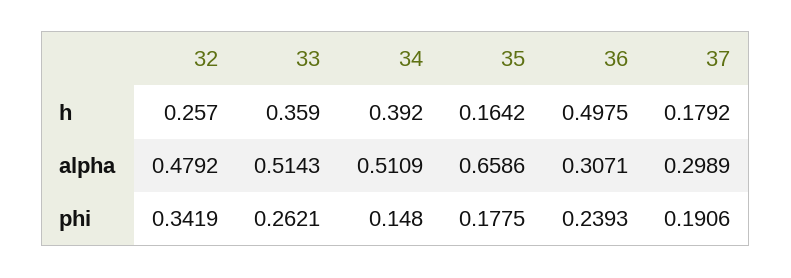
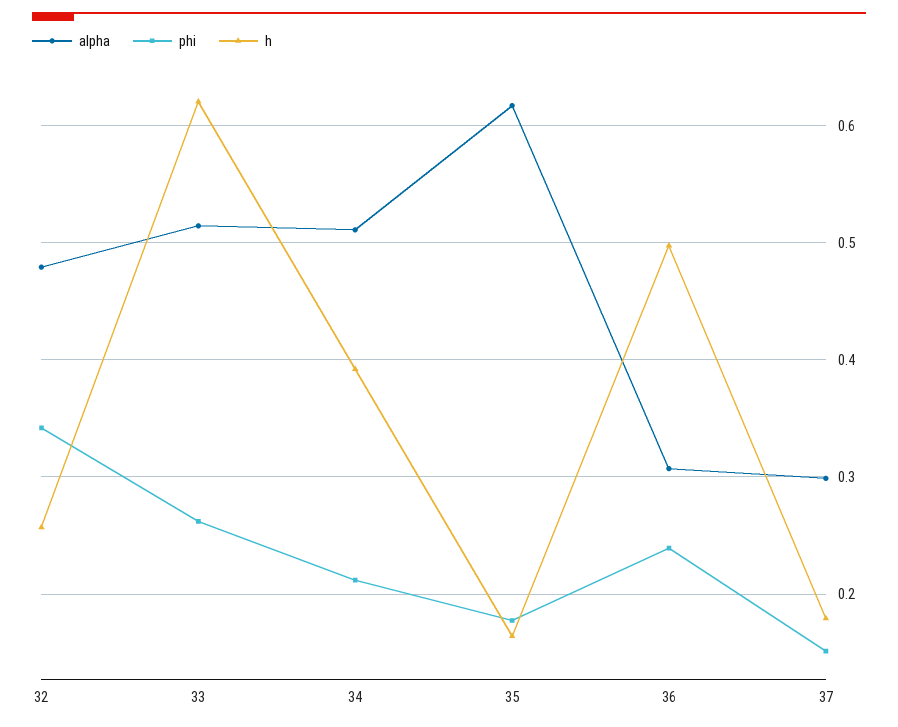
  {
    "h": {
      "32": 0.257,
-     "33": 0.359,
+     "33": 0.62,
      "34": 0.392,
      "35": 0.1642,
      "36": 0.4975,
      "37": 0.1792
    },
    "alpha": {
      "32": 0.4792,
      "33": 0.5143,
      "34": 0.5109,
-     "35": 0.6586,
+     "35": 0.62,
      "36": 0.3071,
      "37": 0.2989
    },
    "phi": {
      "32": 0.3419,
      "33": 0.2621,
-     "34": 0.148,
+     "34": 0.21,
      "35": 0.1775,
      "36": 0.2393,
-     "37": 0.1906
+     "37": 0.15
    }
  }

